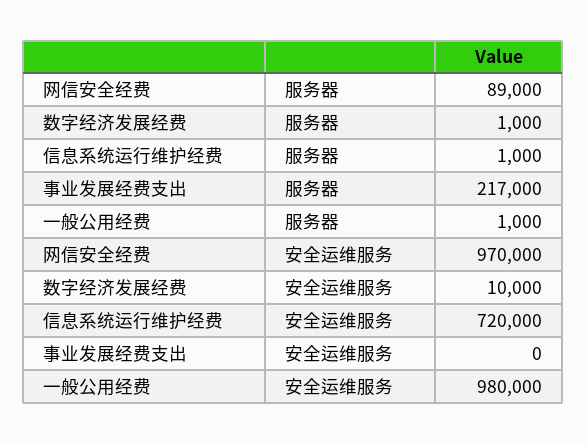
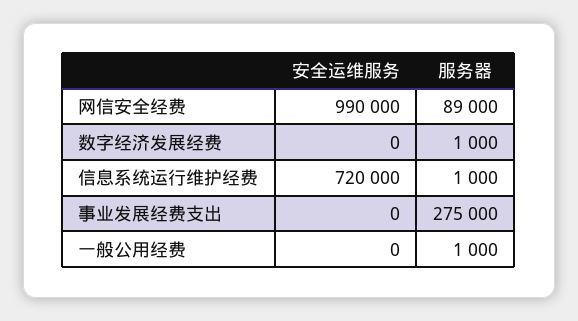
  {
    "网信安全经费": {
      "服务器": 89000,
-     "安全运维服务": 970000
+     "安全运维服务": 990000
    },
    "数字经济发展经费": {
      "服务器": 1000,
-     "安全运维服务": 10000
+     "安全运维服务": 0
    },
    "信息系统运行维护经费": {
      "服务器": 1000,
      "安全运维服务": 720000
    },
    "事业发展经费支出": {
-     "服务器": 217000,
+     "服务器": 275000,
      "安全运维服务": 0
    },
    "一般公用经费": {
      "服务器": 1000,
-     "安全运维服务": 980000
+     "安全运维服务": 0
    }
  }

